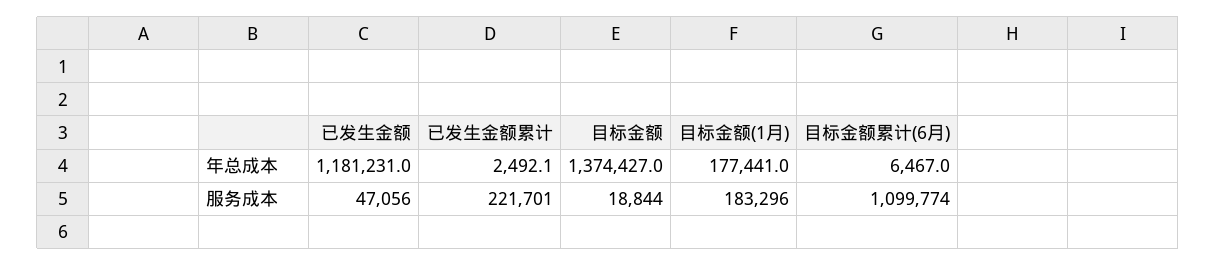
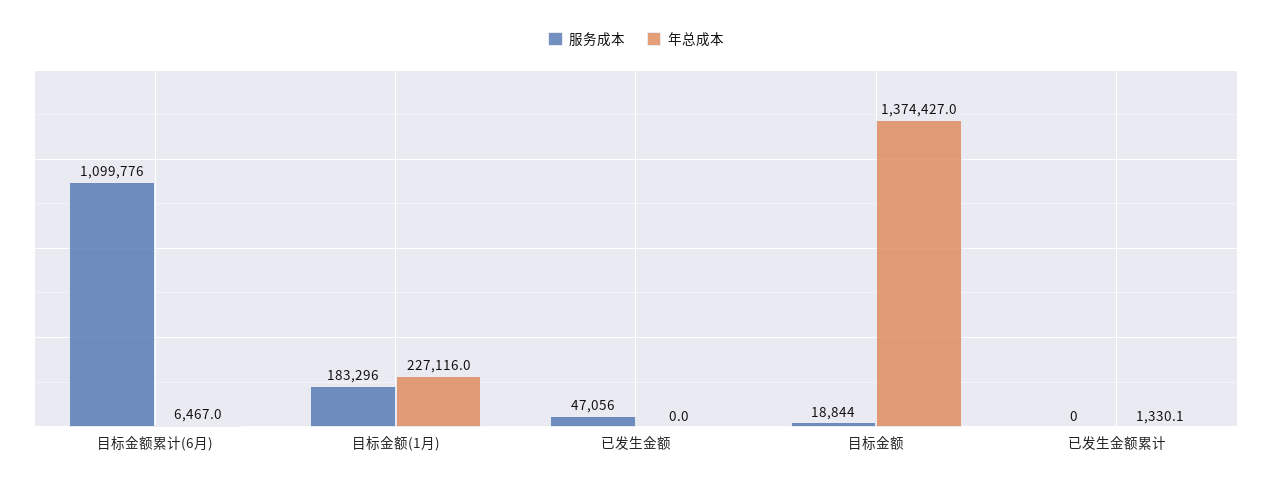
  {
    "年总成本": {
-     "已发生金额": 1181231,
+     "已发生金额": 0,
-     "已发生金额累计": 2492.1,
+     "已发生金额累计": 1330.1,
      "目标金额": 1374427,
-     "目标金额(1月)": 177441,
+     "目标金额(1月)": 227116,
      "目标金额累计(6月)": 6467
    },
    "服务成本": {
      "已发生金额": 47056,
-     "已发生金额累计": 221701,
+     "已发生金额累计": 0,
      "目标金额": 18844,
      "目标金额(1月)": 183296,
-     "目标金额累计(6月)": 1099774
+     "目标金额累计(6月)": 1099776
    }
  }

